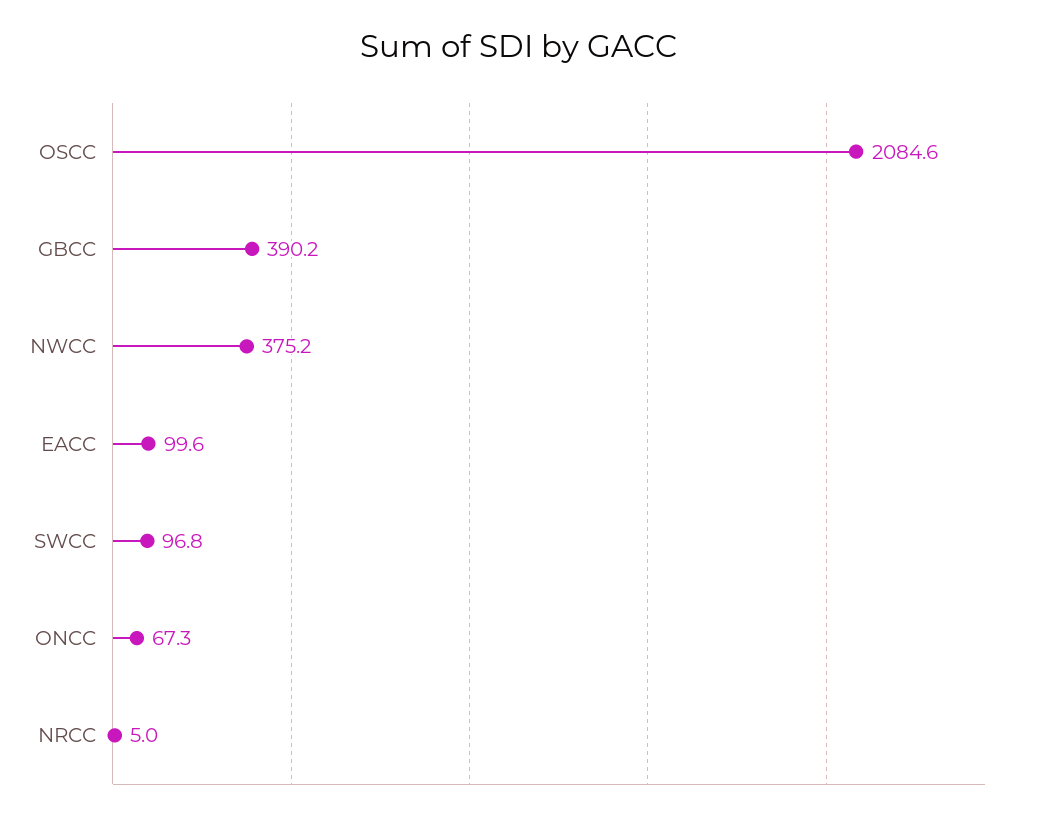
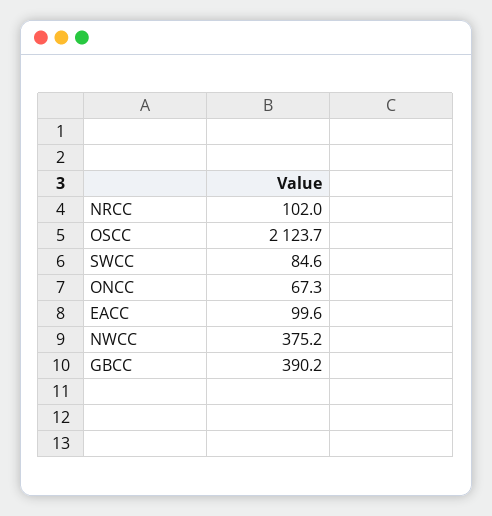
  {
-   "OSCC": 2084.6,
+   "OSCC": 2123.7,
    "GBCC": 390.2,
    "NWCC": 375.2,
    "EACC": 99.6,
-   "SWCC": 96.8,
+   "SWCC": 84.6,
    "ONCC": 67.3,
-   "NRCC": 5
+   "NRCC": 102
  }

